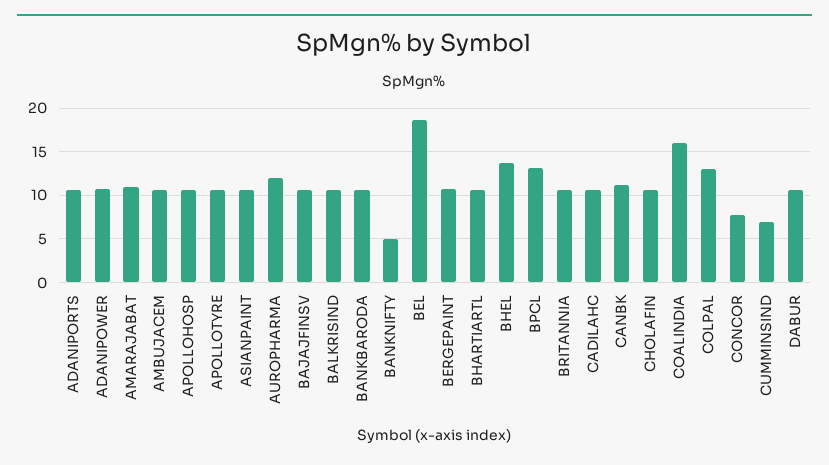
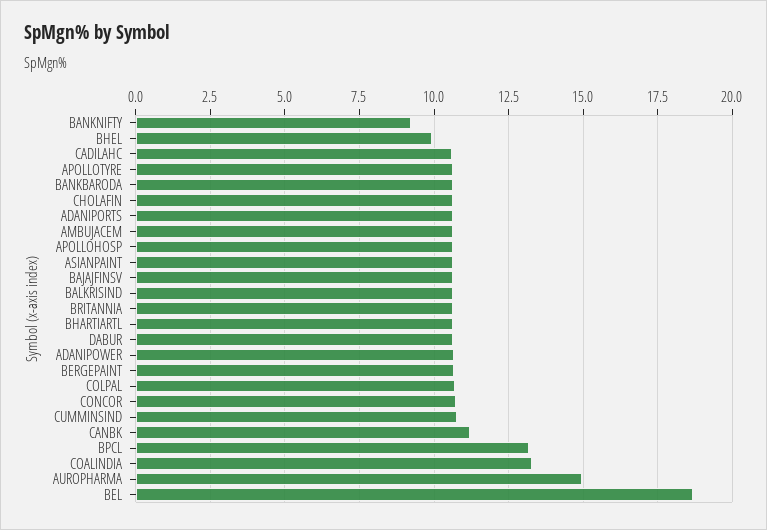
  {
    "ADANIPORTS": 10.75,
    "ADANIPOWER": 10.75,
-   "AMARAJABAT": 11,
    "AMBUJACEM": 10.75,
    "APOLLOHOSP": 10.75,
    "APOLLOTYRE": 10.5,
    "ASIANPAINT": 10.75,
-   "AUROPHARMA": 12,
+   "AUROPHARMA": 15,
    "BAJAJFINSV": 10.75,
    "BALKRISIND": 10.75,
    "BANKBARODA": 10.5,
-   "BANKNIFTY": 5,
+   "BANKNIFTY": 9.25,
    "BEL": 18.75,
    "BERGEPAINT": 10.75,
    "BHARTIARTL": 10.75,
-   "BHEL": 14,
+   "BHEL": 10,
    "BPCL": 13.25,
    "BRITANNIA": 10.75,
    "CADILAHC": 10.5,
    "CANBK": 11.25,
    "CHOLAFIN": 10.5,
-   "COALINDIA": 16,
+   "COALINDIA": 13.25,
-   "COLPAL": 13,
+   "COLPAL": 10.75,
-   "CONCOR": 8,
+   "CONCOR": 10.75,
-   "CUMMINSIND": 7,
+   "CUMMINSIND": 10.75,
    "DABUR": 10.75
  }

